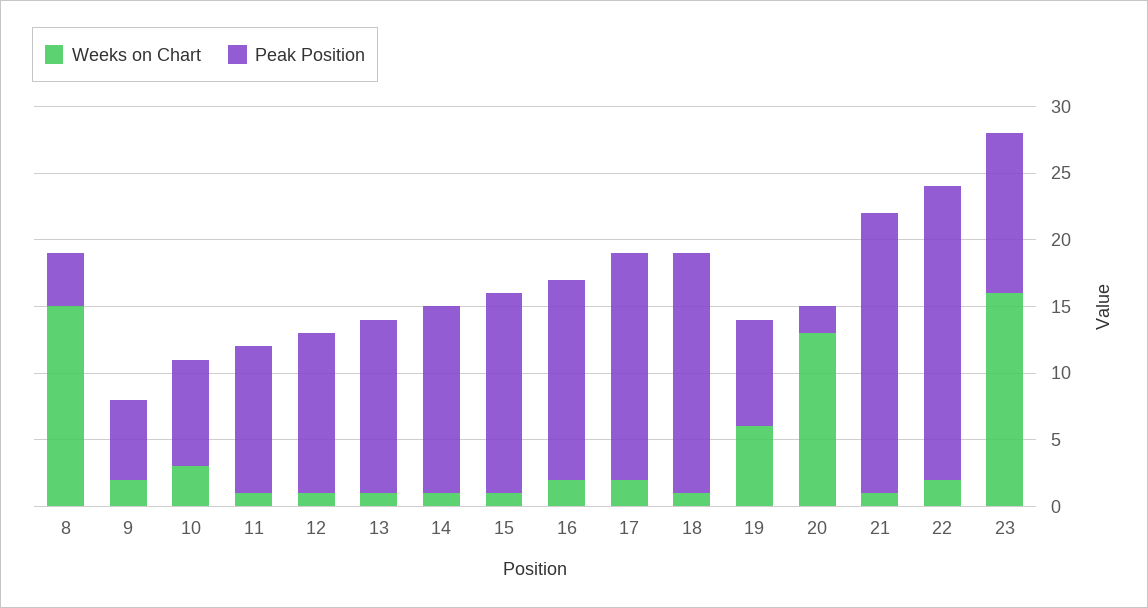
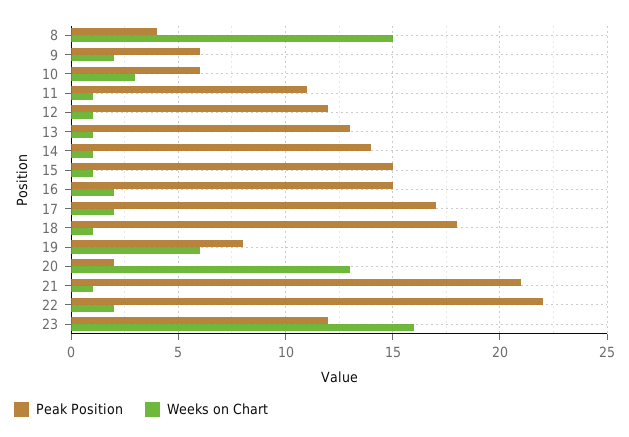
  {
    "Weeks on Chart": {
      "8": 15,
      "9": 2,
      "10": 3,
      "11": 1,
      "12": 1,
      "13": 1,
      "14": 1,
      "15": 1,
      "16": 2,
      "17": 2,
      "18": 1,
      "19": 6,
      "20": 13,
      "21": 1,
      "22": 2,
      "23": 16
    },
    "Peak Position": {
      "8": 4,
      "9": 6,
-     "10": 8,
+     "10": 6,
      "11": 11,
      "12": 12,
      "13": 13,
      "14": 14,
      "15": 15,
      "16": 15,
      "17": 17,
      "18": 18,
      "19": 8,
      "20": 2,
      "21": 21,
      "22": 22,
      "23": 12
    }
  }

